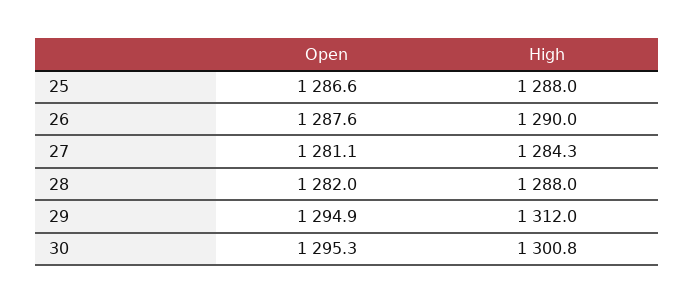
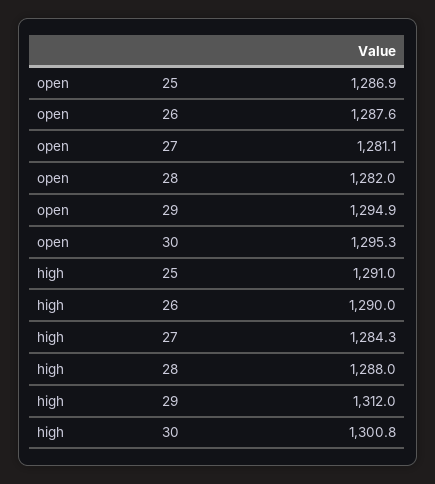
  {
    "Open": {
-     "25": 1286.6,
+     "25": 1286.9,
      "26": 1287.6,
      "27": 1281.1,
      "28": 1282,
      "29": 1294.9,
      "30": 1295.3
    },
    "High": {
-     "25": 1288,
+     "25": 1291,
      "26": 1290,
      "27": 1284.3,
      "28": 1288,
      "29": 1312,
      "30": 1300.8
    }
  }

